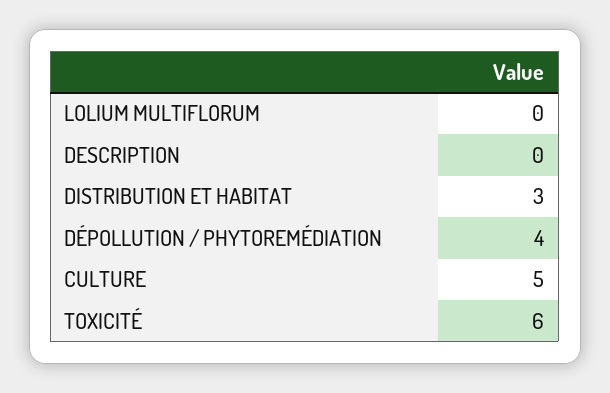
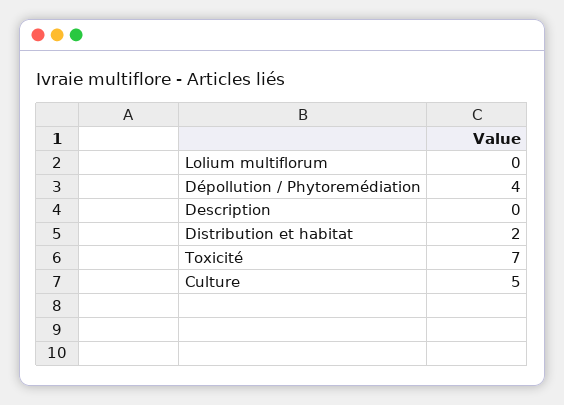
  {
    "LOLIUM MULTIFLORUM": 0,
    "DESCRIPTION": 0,
-   "DISTRIBUTION ET HABITAT": 3,
+   "DISTRIBUTION ET HABITAT": 2,
    "DÉPOLLUTION / PHYTOREMÉDIATION": 4,
    "CULTURE": 5,
-   "TOXICITÉ": 6
+   "TOXICITÉ": 7
  }

